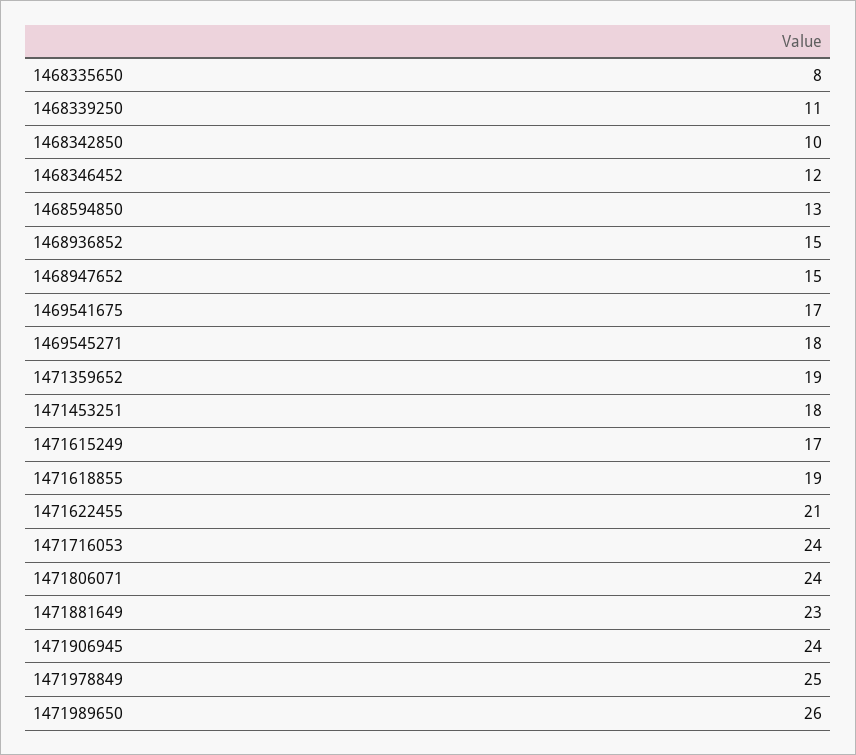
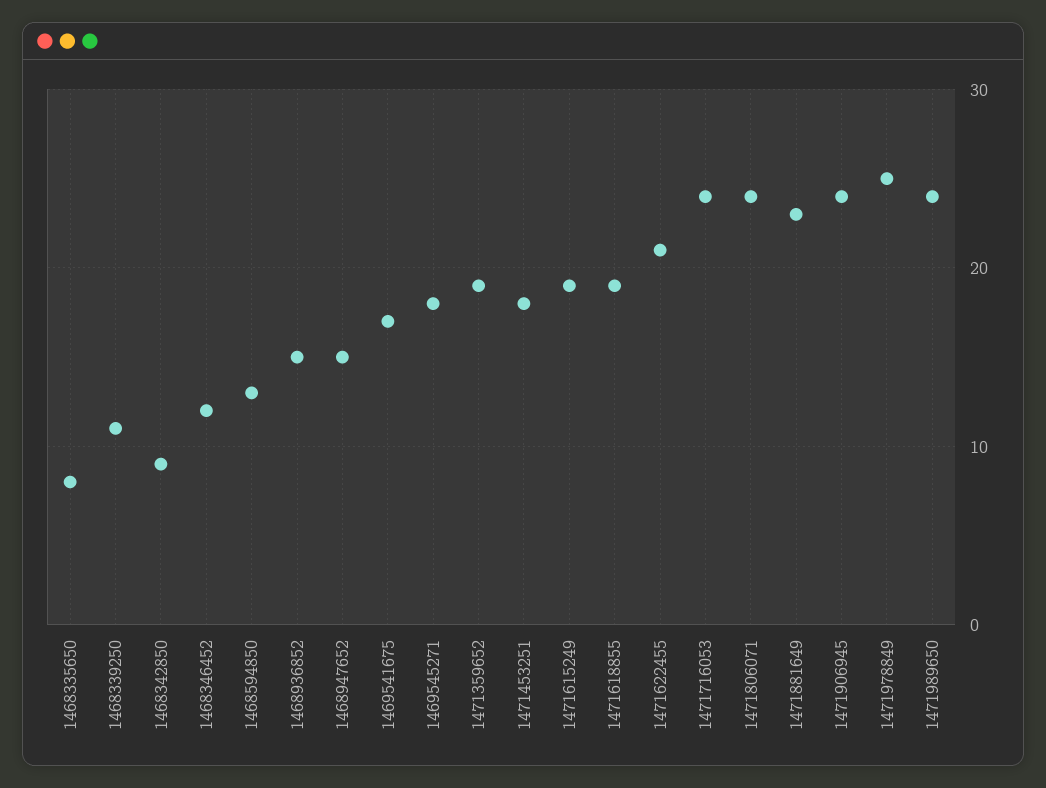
  {
    "1468335650": 8,
    "1468339250": 11,
-   "1468342850": 10,
+   "1468342850": 9,
    "1468346452": 12,
    "1468594850": 13,
    "1468936852": 15,
    "1468947652": 15,
    "1469541675": 17,
    "1469545271": 18,
    "1471359652": 19,
    "1471453251": 18,
-   "1471615249": 17,
+   "1471615249": 19,
    "1471618855": 19,
    "1471622455": 21,
    "1471716053": 24,
    "1471806071": 24,
    "1471881649": 23,
    "1471906945": 24,
    "1471978849": 25,
-   "1471989650": 26
+   "1471989650": 24
  }

